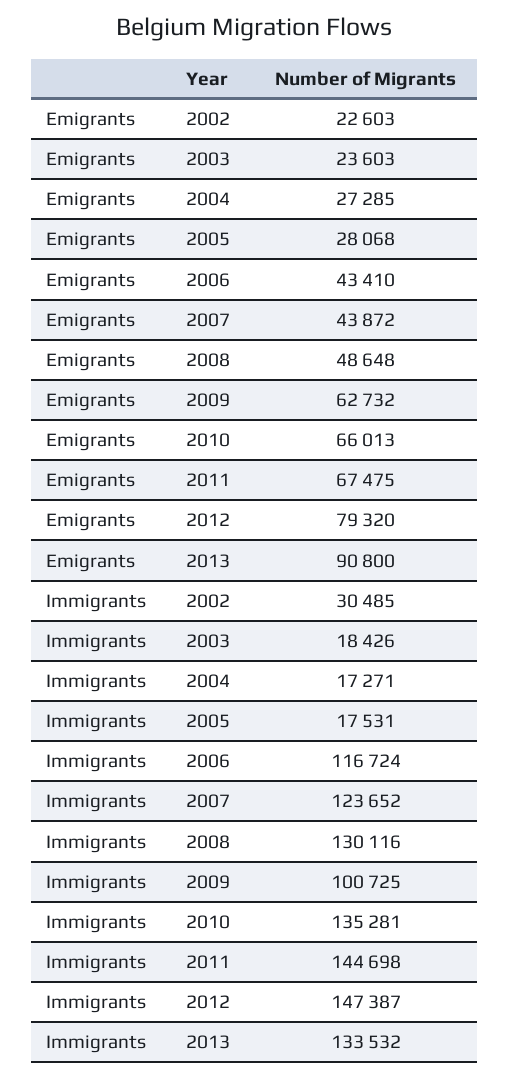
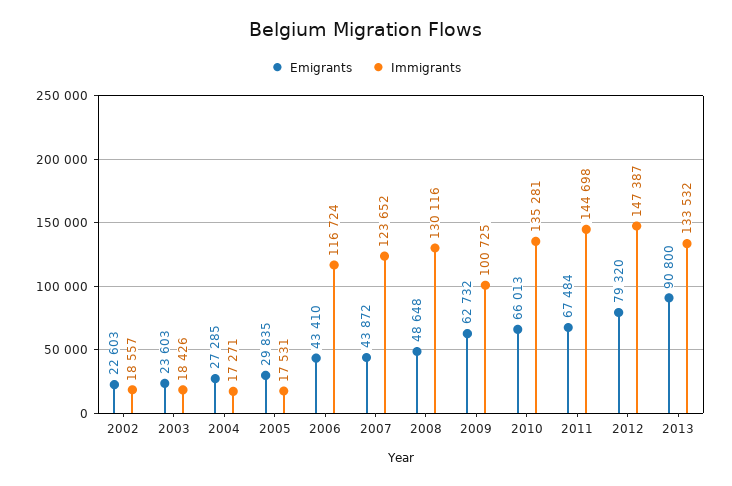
  {
    "Emigrants": {
      "2002": 22603,
      "2003": 23603,
      "2004": 27285,
-     "2005": 28068,
+     "2005": 29835,
      "2006": 43410,
      "2007": 43872,
      "2008": 48648,
      "2009": 62732,
      "2010": 66013,
-     "2011": 67475,
+     "2011": 67484,
      "2012": 79320,
      "2013": 90800
    },
    "Immigrants": {
-     "2002": 30485,
+     "2002": 18557,
      "2003": 18426,
      "2004": 17271,
      "2005": 17531,
      "2006": 116724,
      "2007": 123652,
      "2008": 130116,
      "2009": 100725,
      "2010": 135281,
      "2011": 144698,
      "2012": 147387,
      "2013": 133532
    }
  }

